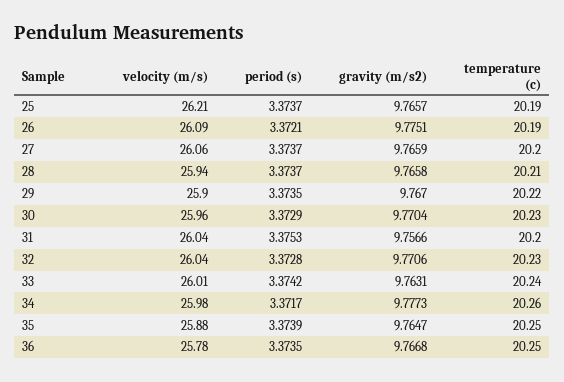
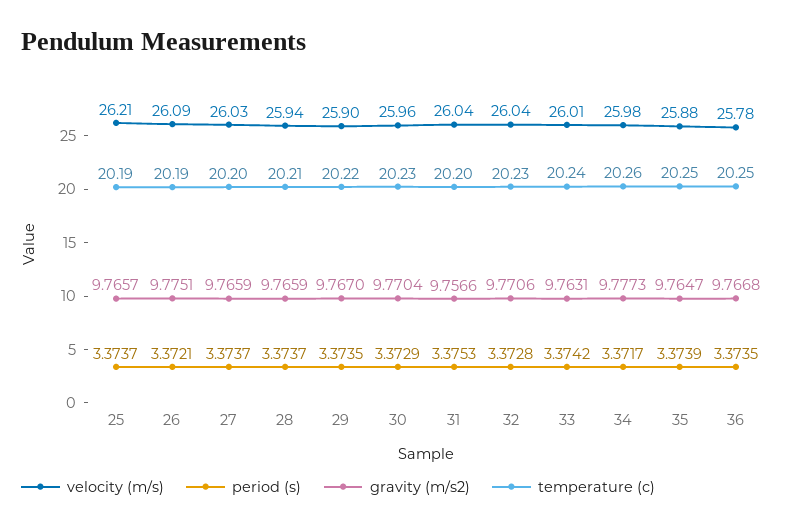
  {
    "velocity (m/s)": {
      "25": 26.21,
      "26": 26.09,
-     "27": 26.06,
+     "27": 26.03,
      "28": 25.94,
      "29": 25.9,
      "30": 25.96,
      "31": 26.04,
      "32": 26.04,
      "33": 26.01,
      "34": 25.98,
      "35": 25.88,
      "36": 25.78
    },
    "period (s)": {
      "25": 3.3737,
      "26": 3.3721,
      "27": 3.3737,
      "28": 3.3737,
      "29": 3.3735,
      "30": 3.3729,
      "31": 3.3753,
      "32": 3.3728,
      "33": 3.3742,
      "34": 3.3717,
      "35": 3.3739,
      "36": 3.3735
    },
    "gravity (m/s2)": {
      "25": 9.7657,
      "26": 9.7751,
      "27": 9.7659,
-     "28": 9.7658,
+     "28": 9.7659,
      "29": 9.767,
      "30": 9.7704,
      "31": 9.7566,
      "32": 9.7706,
      "33": 9.7631,
      "34": 9.7773,
      "35": 9.7647,
      "36": 9.7668
    },
    "temperature (c)": {
      "25": 20.19,
      "26": 20.19,
      "27": 20.2,
      "28": 20.21,
      "29": 20.22,
      "30": 20.23,
      "31": 20.2,
      "32": 20.23,
      "33": 20.24,
      "34": 20.26,
      "35": 20.25,
      "36": 20.25
    }
  }

